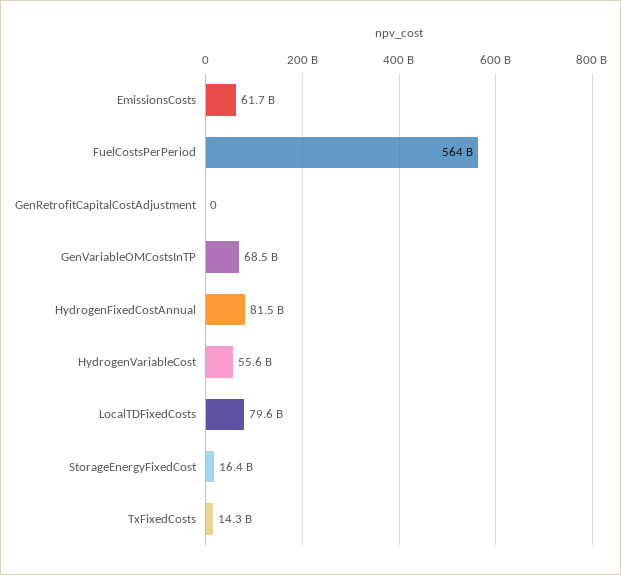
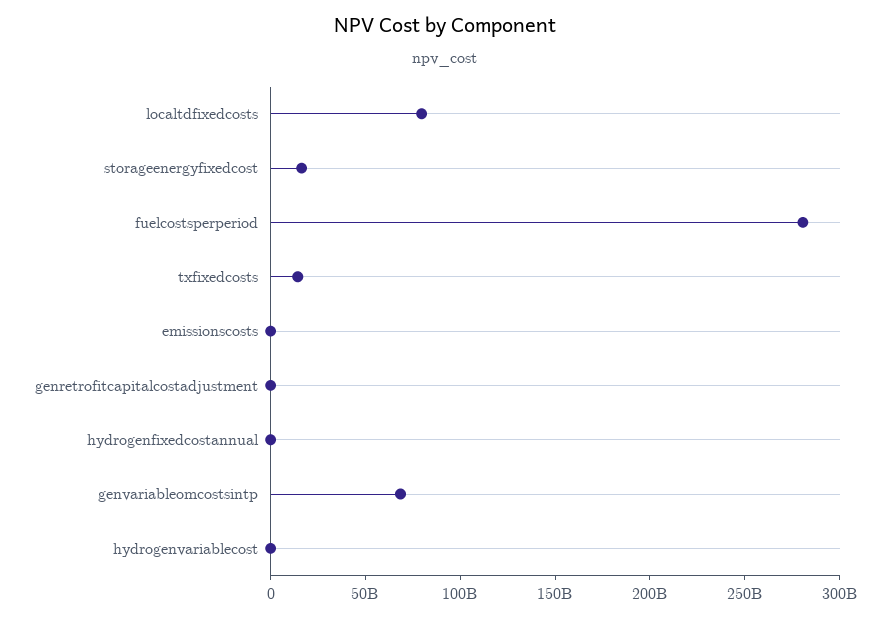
  {
-   "EmissionsCosts": 61700000000,
+   "EmissionsCosts": 0,
-   "FuelCostsPerPeriod": 564000000000,
+   "FuelCostsPerPeriod": 280000000000,
    "GenRetrofitCapitalCostAdjustment": 0,
    "GenVariableOMCostsInTP": 68500000000,
-   "HydrogenFixedCostAnnual": 81500000000,
+   "HydrogenFixedCostAnnual": 0,
-   "HydrogenVariableCost": 55600000000,
+   "HydrogenVariableCost": 0,
    "LocalTDFixedCosts": 79600000000,
    "StorageEnergyFixedCost": 16400000000,
    "TxFixedCosts": 14300000000
  }

